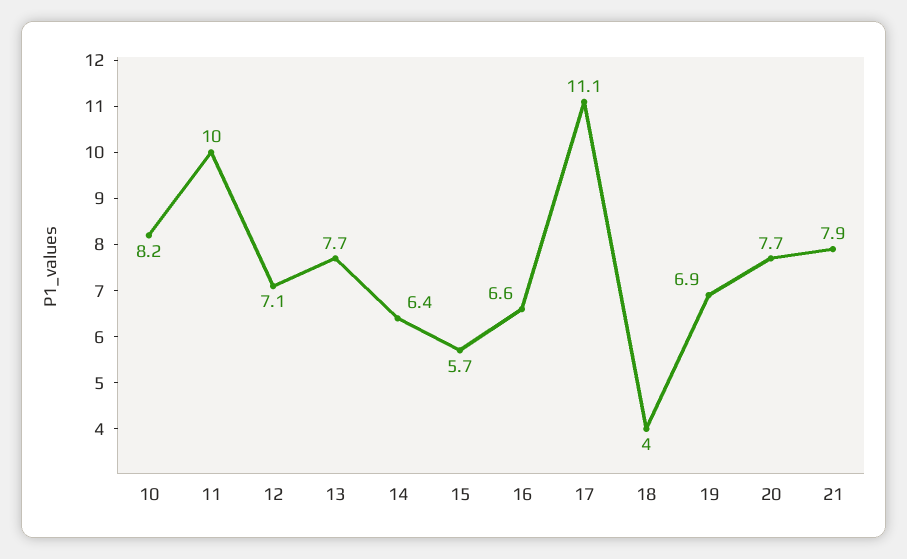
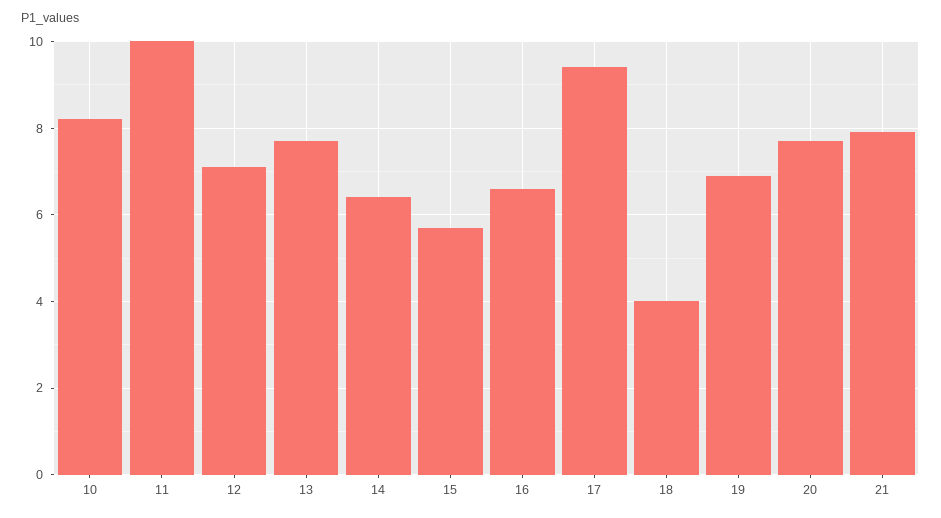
  {
    "10": 8.2,
    "11": 10,
    "12": 7.1,
    "13": 7.7,
    "14": 6.4,
    "15": 5.7,
    "16": 6.6,
-   "17": 11.1,
+   "17": 9.5,
    "18": 4,
    "19": 6.9,
    "20": 7.7,
    "21": 7.9
  }

